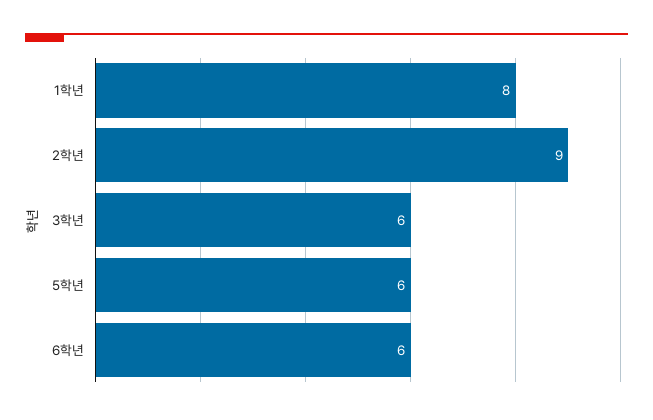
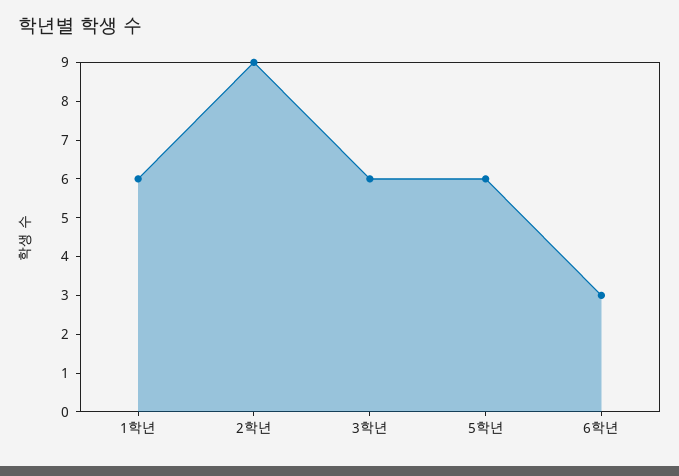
  {
-   "1학년": 8,
+   "1학년": 6,
    "2학년": 9,
    "3학년": 6,
    "5학년": 6,
-   "6학년": 6
+   "6학년": 3
  }

